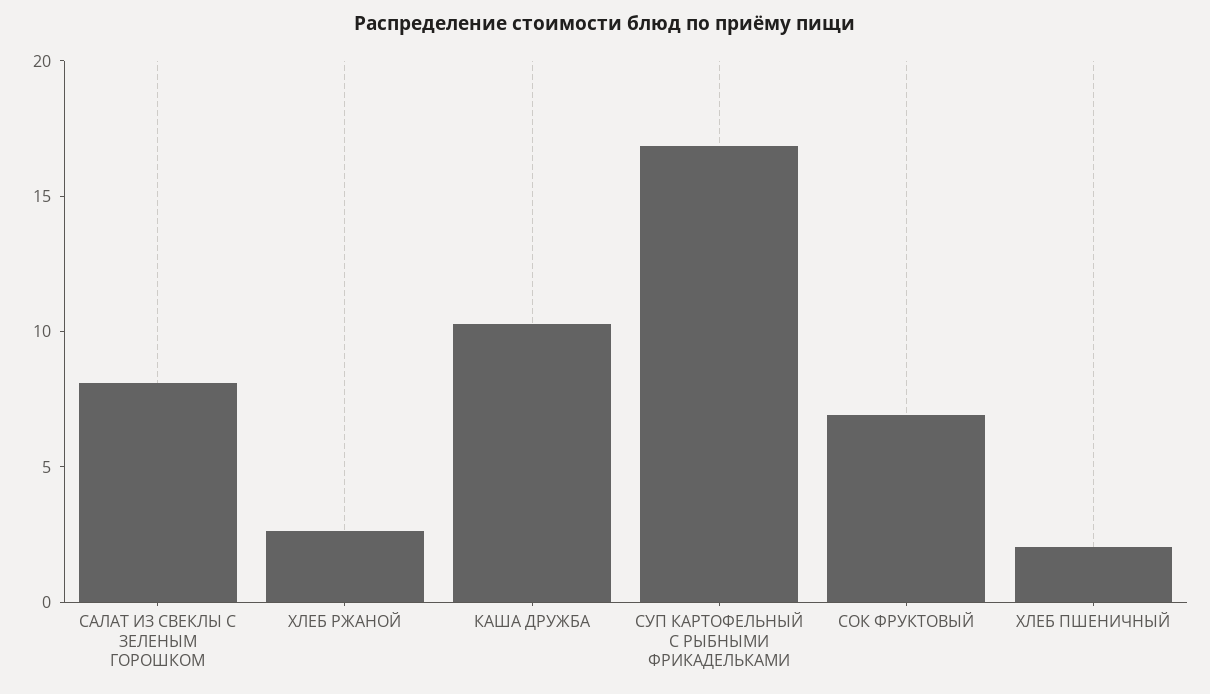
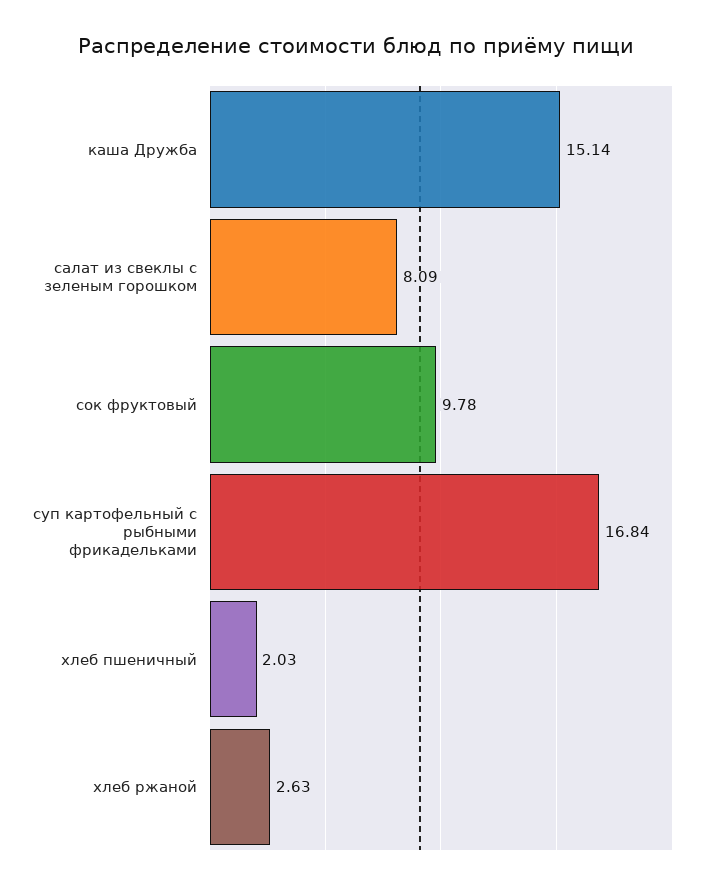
  {
    "САЛАТ ИЗ СВЕКЛЫ С ЗЕЛЕНЫМ ГОРОШКОМ": 8.09,
    "ХЛЕБ РЖАНОЙ": 2.63,
-   "КАША ДРУЖБА": 10,
+   "КАША ДРУЖБА": 15.14,
    "СУП КАРТОФЕЛЬНЫЙ С РЫБНЫМИ ФРИКАДЕЛЬКАМИ": 16.84,
-   "СОК ФРУКТОВЫЙ": 7,
+   "СОК ФРУКТОВЫЙ": 9.78,
    "ХЛЕБ ПШЕНИЧНЫЙ": 2.03
  }

